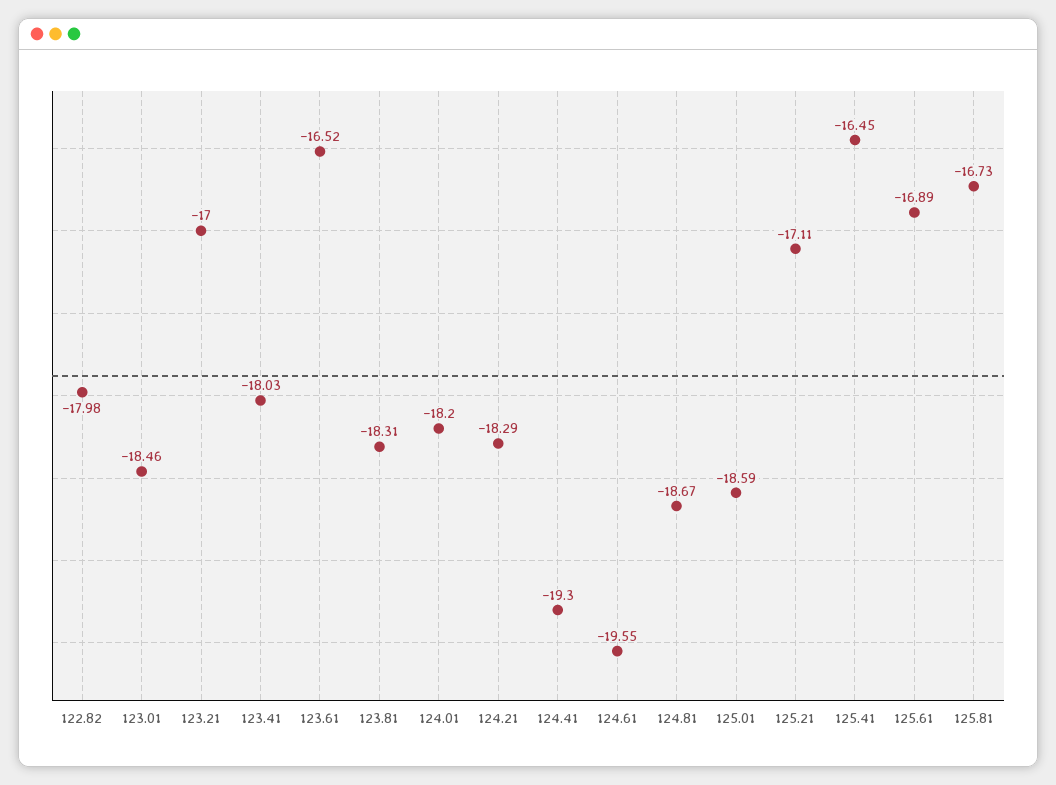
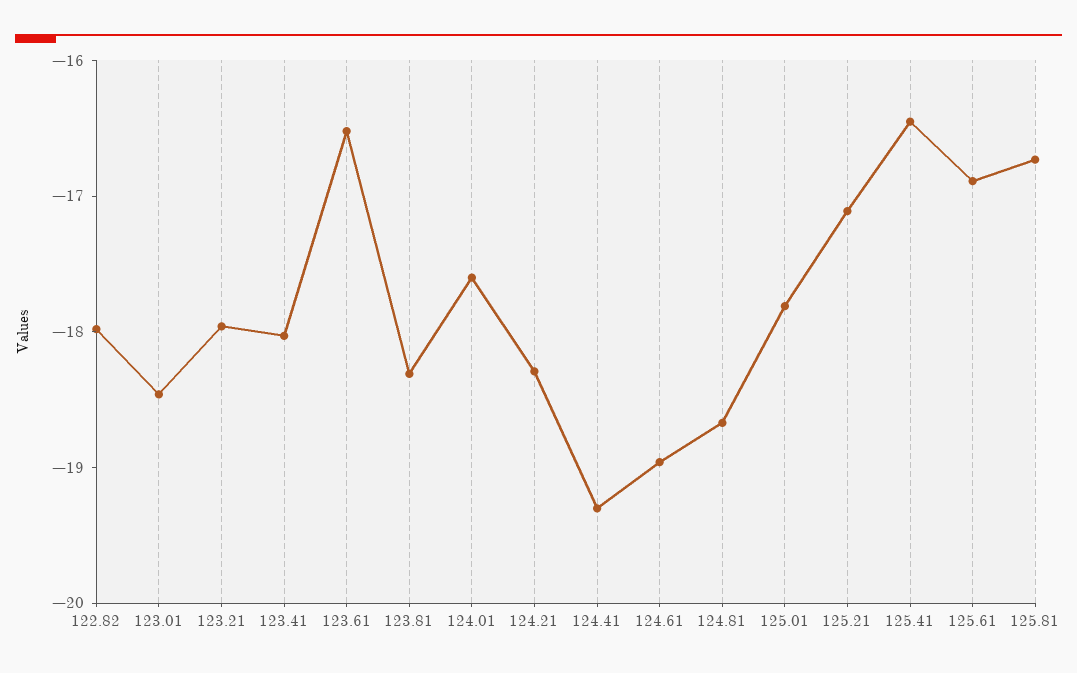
  {
    "122.82": -17.98,
    "123.01": -18.46,
-   "123.21": -17,
+   "123.21": -18,
    "123.41": -18.03,
    "123.61": -16.52,
    "123.81": -18.31,
-   "124.01": -18.2,
+   "124.01": -17.6,
    "124.21": -18.29,
    "124.41": -19.3,
-   "124.61": -19.55,
+   "124.61": -19,
    "124.81": -18.67,
-   "125.01": -18.59,
+   "125.01": -17.8,
    "125.21": -17.11,
    "125.41": -16.45,
    "125.61": -16.89,
    "125.81": -16.73
  }

